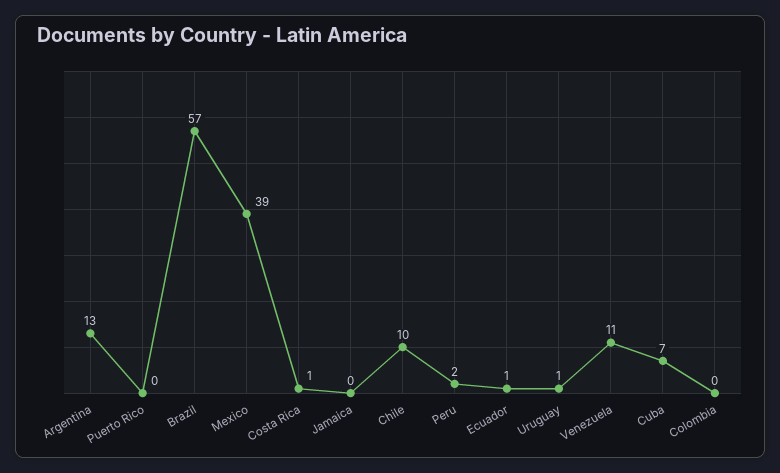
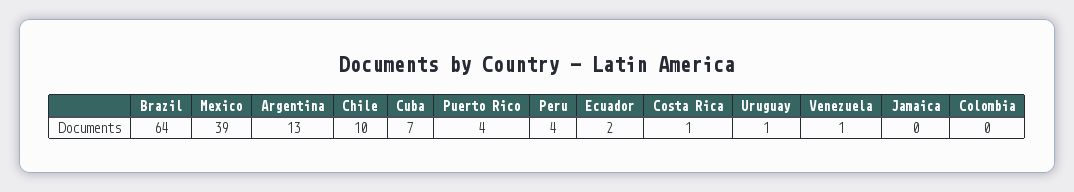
  {
    "Argentina": 13,
-   "Puerto Rico": 0,
+   "Puerto Rico": 4,
-   "Brazil": 57,
+   "Brazil": 64,
    "Mexico": 39,
    "Costa Rica": 1,
    "Jamaica": 0,
    "Chile": 10,
-   "Peru": 2,
+   "Peru": 4,
-   "Ecuador": 1,
+   "Ecuador": 2,
    "Uruguay": 1,
-   "Venezuela": 11,
+   "Venezuela": 1,
    "Cuba": 7,
    "Colombia": 0
  }

